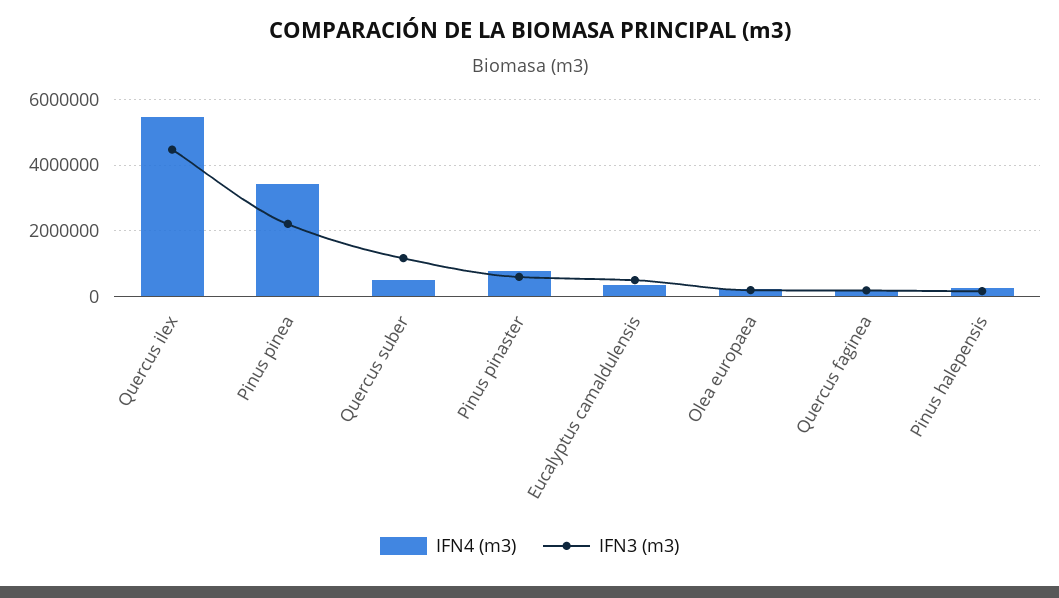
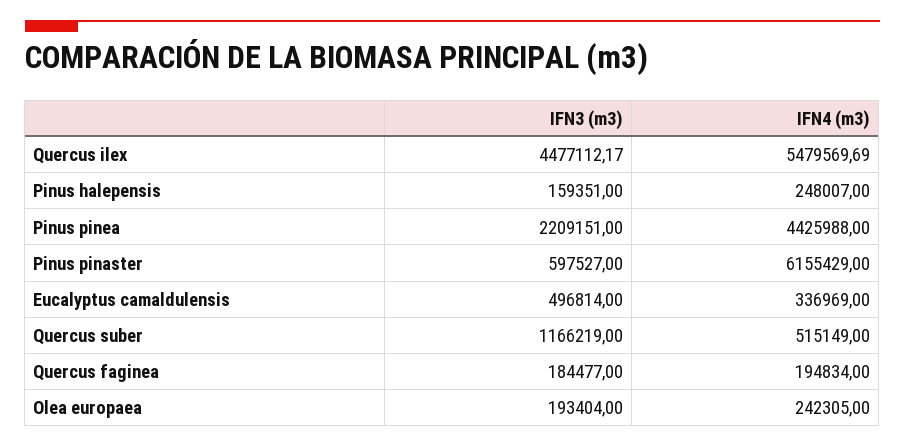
  {
    "IFN4 (m3)": {
      "Quercus ilex": 5479569.69,
-     "Pinus pinea": 3400000,
+     "Pinus pinea": 4425988,
      "Quercus suber": 515149,
-     "Pinus pinaster": 800000,
+     "Pinus pinaster": 6155429,
      "Eucalyptus camaldulensis": 336969,
      "Olea europaea": 242305,
      "Quercus faginea": 194834,
      "Pinus halepensis": 248007
    },
    "IFN3 (m3)": {
      "Quercus ilex": 4477112.17,
      "Pinus pinea": 2209151,
      "Quercus suber": 1166219,
      "Pinus pinaster": 597527,
      "Eucalyptus camaldulensis": 496814,
      "Olea europaea": 193404,
      "Quercus faginea": 184477,
      "Pinus halepensis": 159351
    }
  }

